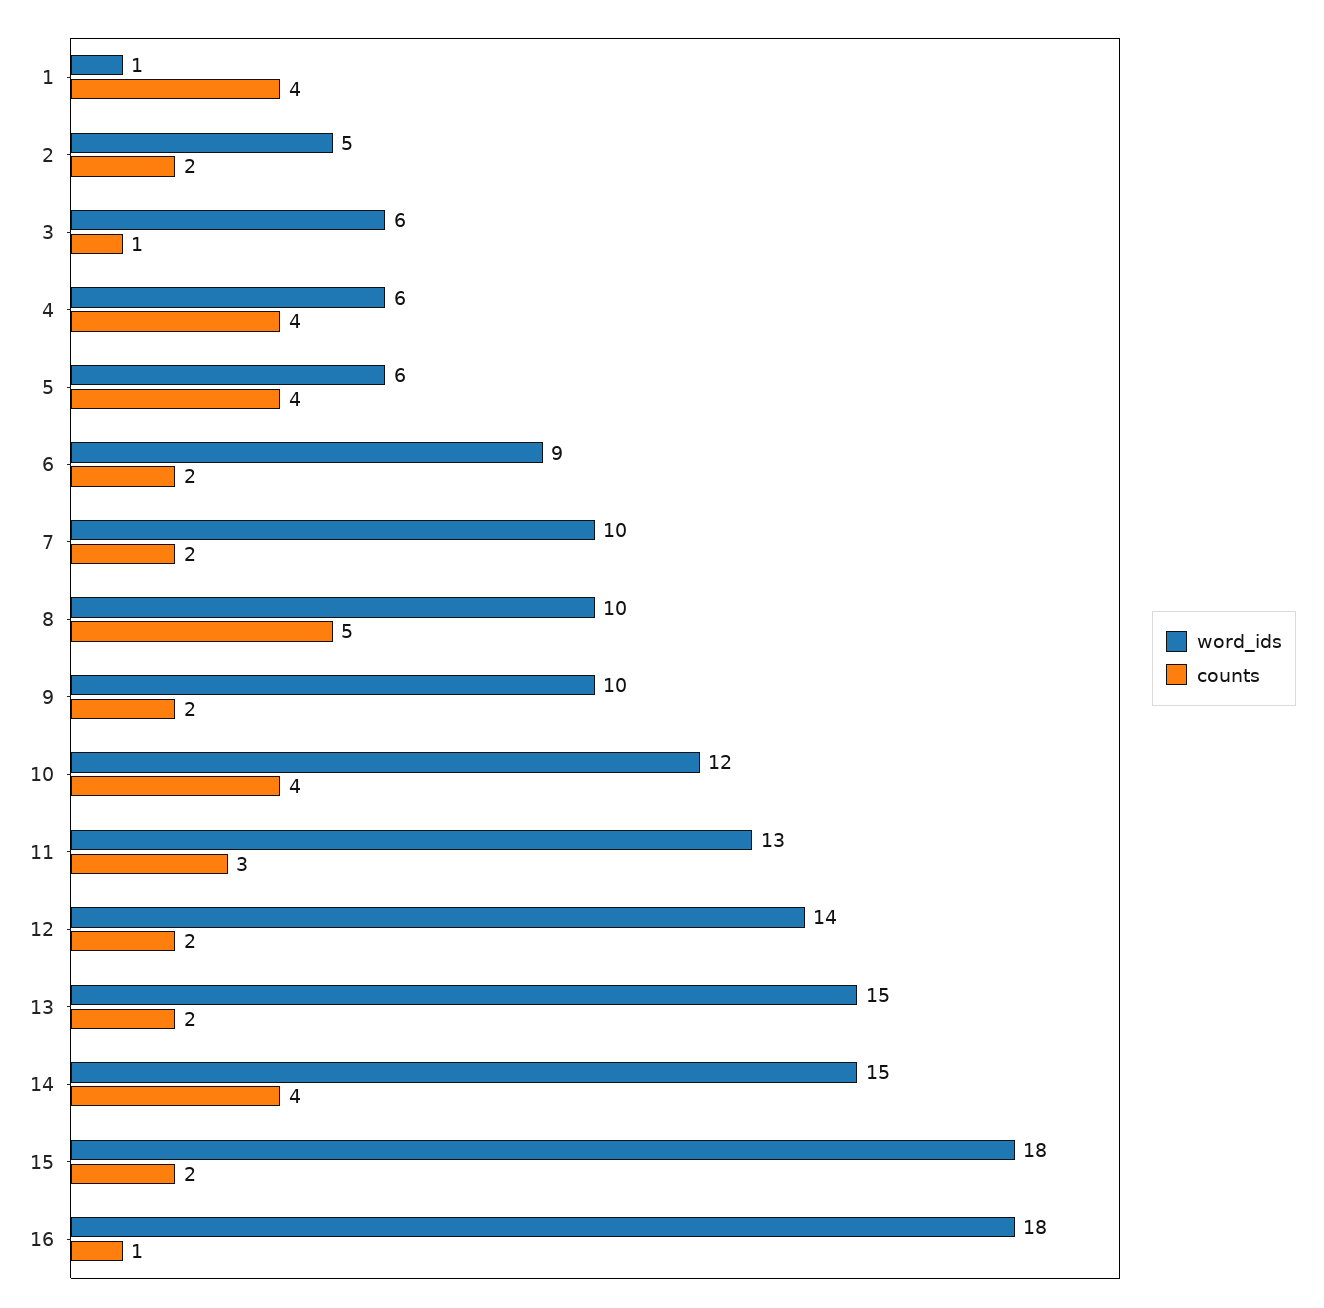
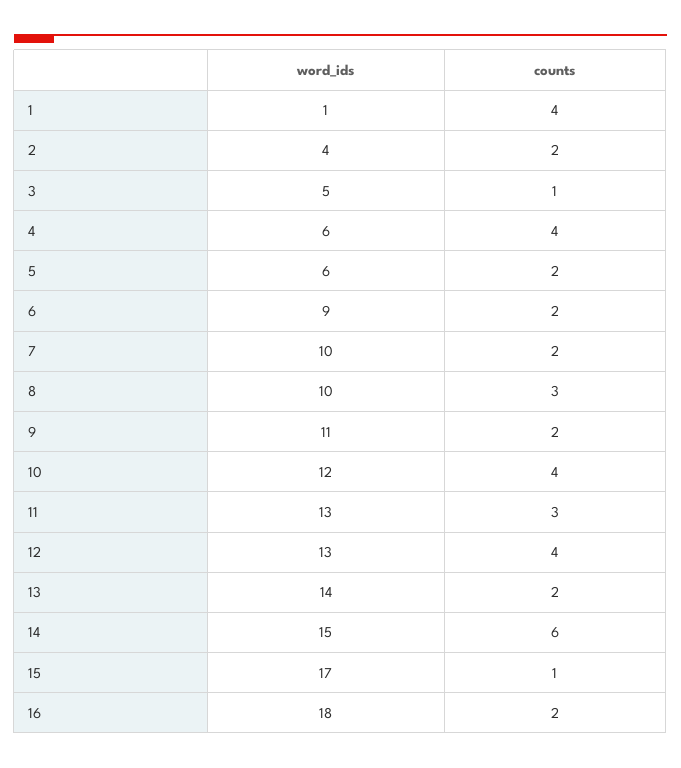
  {
    "word_ids": {
      "1": 1,
-     "2": 5,
+     "2": 4,
-     "3": 6,
+     "3": 5,
      "4": 6,
      "5": 6,
      "6": 9,
      "7": 10,
      "8": 10,
-     "9": 10,
+     "9": 11,
      "10": 12,
      "11": 13,
-     "12": 14,
+     "12": 13,
-     "13": 15,
+     "13": 14,
      "14": 15,
-     "15": 18,
+     "15": 17,
      "16": 18
    },
    "counts": {
      "1": 4,
      "2": 2,
      "3": 1,
      "4": 4,
-     "5": 4,
+     "5": 2,
      "6": 2,
      "7": 2,
-     "8": 5,
+     "8": 3,
      "9": 2,
      "10": 4,
      "11": 3,
-     "12": 2,
+     "12": 4,
      "13": 2,
-     "14": 4,
+     "14": 6,
-     "15": 2,
+     "15": 1,
-     "16": 1
+     "16": 2
    }
  }

